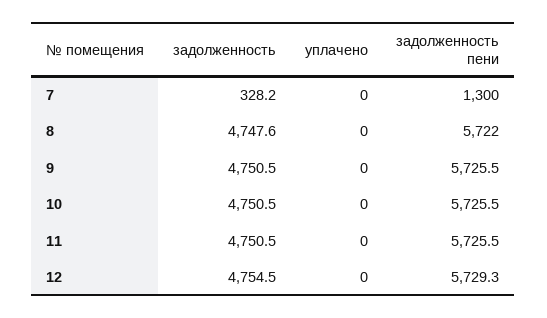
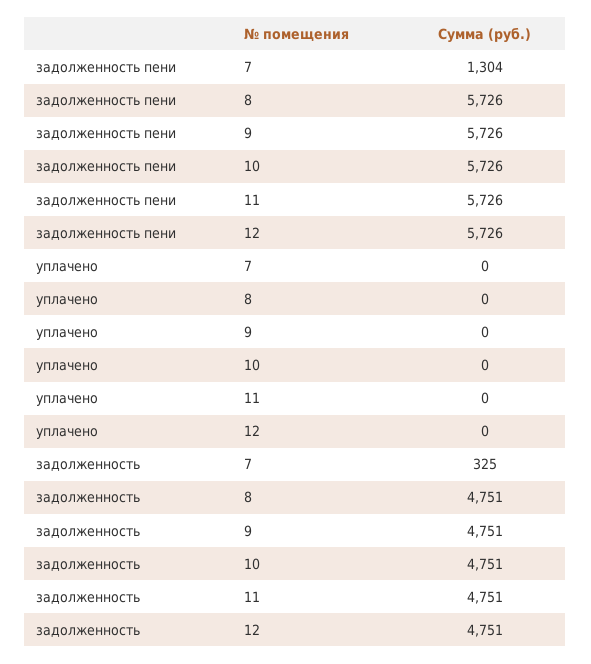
  {
    "задолженность": {
-     "7": 328.2,
+     "7": 325,
-     "8": 4747.6,
+     "8": 4751,
      "9": 4750.5,
      "10": 4750.5,
      "11": 4750.5,
-     "12": 4754.5
+     "12": 4751
    },
    "уплачено": {
      "7": 0,
      "8": 0,
      "9": 0,
      "10": 0,
      "11": 0,
      "12": 0
    },
    "задолженность пени": {
-     "7": 1300,
+     "7": 1304,
-     "8": 5722,
+     "8": 5726,
      "9": 5725.5,
      "10": 5725.5,
      "11": 5725.5,
-     "12": 5729.3
+     "12": 5726
    }
  }

